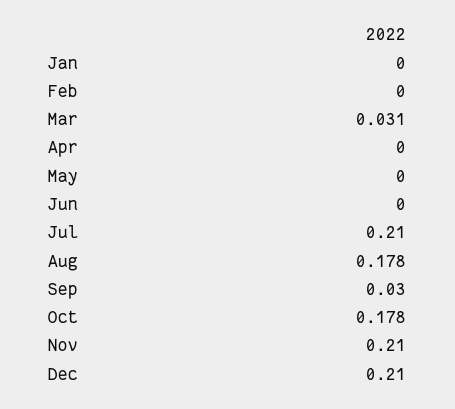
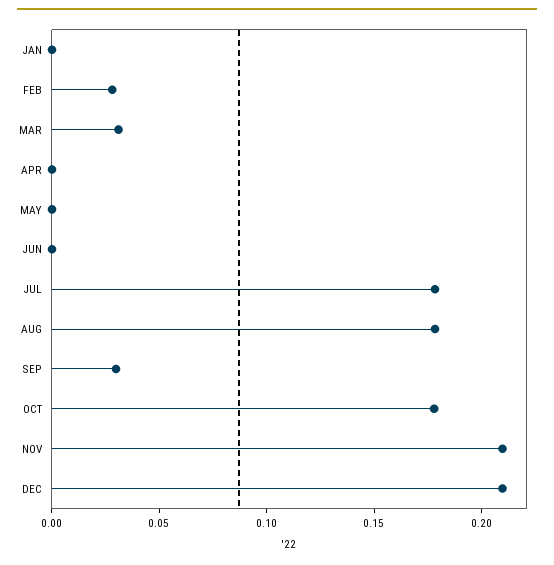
  {
    "Jan": 0,
-   "Feb": 0,
+   "Feb": 0.03,
    "Mar": 0.031,
    "Apr": 0,
    "May": 0,
    "Jun": 0,
-   "Jul": 0.21,
+   "Jul": 0.18,
    "Aug": 0.178,
    "Sep": 0.03,
    "Oct": 0.178,
    "Nov": 0.21,
    "Dec": 0.21
  }

